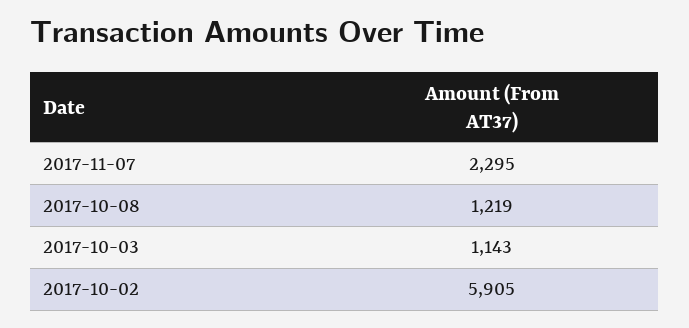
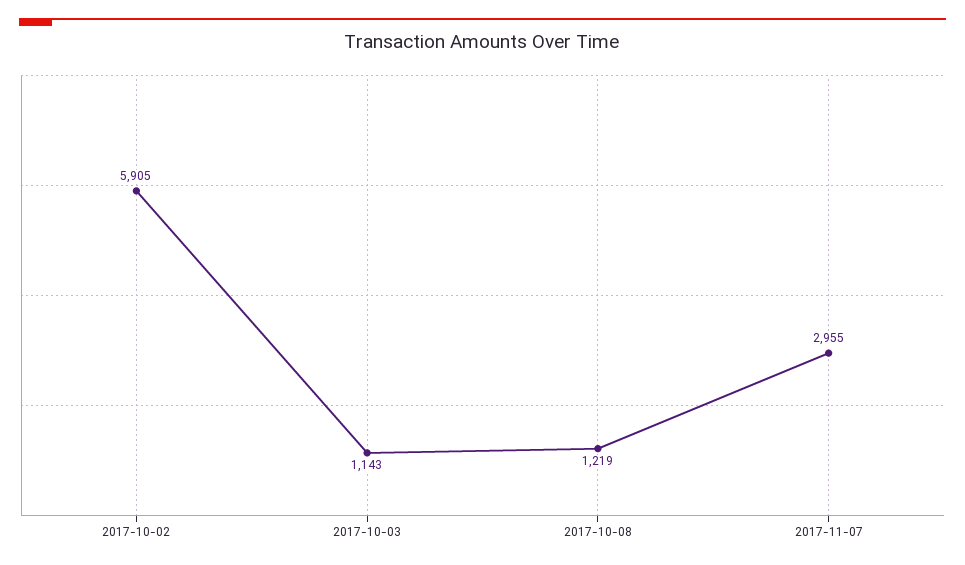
  {
-   "2017-11-07": 2295,
+   "2017-11-07": 2955,
    "2017-10-08": 1219,
    "2017-10-03": 1143,
    "2017-10-02": 5905
  }

